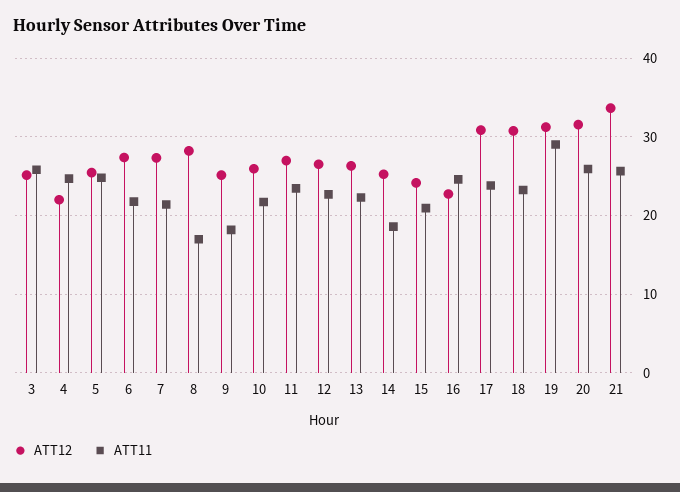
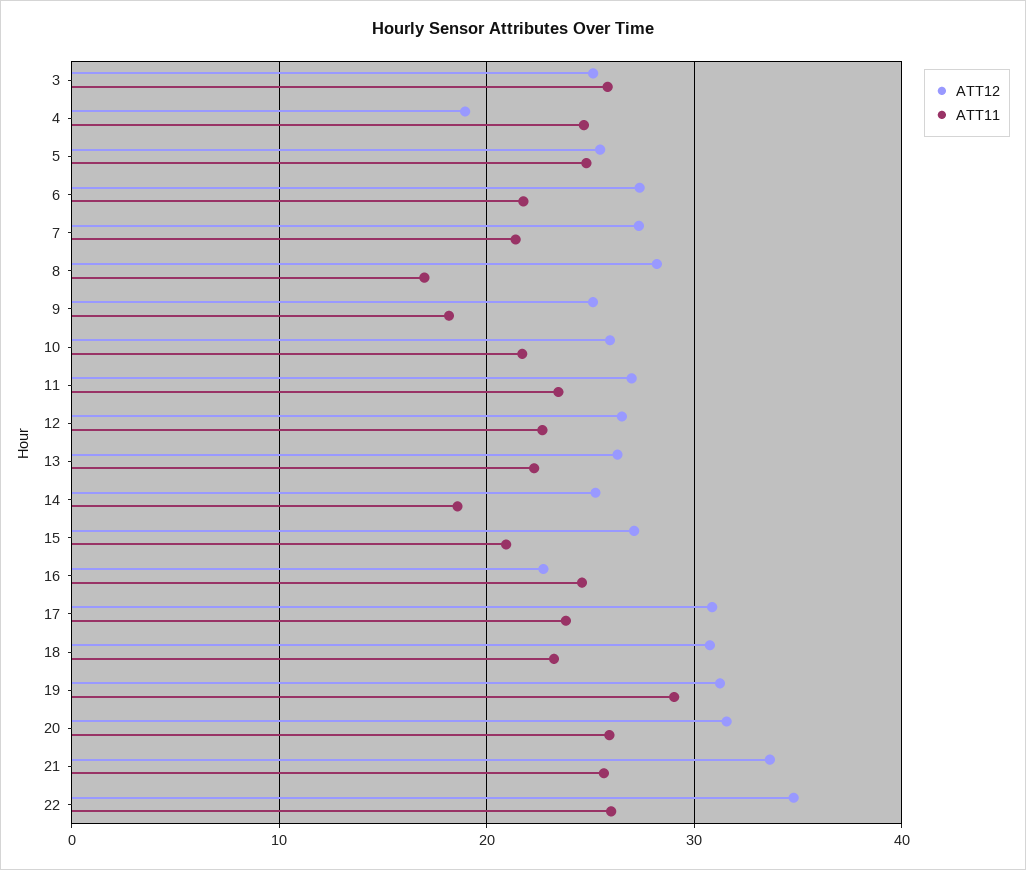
  {
    "ATT12": {
      "3": 25,
-     "4": 22,
+     "4": 19,
      "5": 25,
      "6": 27,
      "7": 27,
      "8": 28,
      "9": 25,
      "10": 26,
      "11": 27,
      "12": 27,
      "13": 26,
      "14": 25,
-     "15": 24,
+     "15": 27,
      "16": 23,
      "17": 31,
      "18": 31,
      "19": 31,
      "20": 32,
-     "21": 34
+     "21": 34,
+     "22": 35
    },
    "ATT11": {
      "3": 26,
      "4": 25,
      "5": 25,
      "6": 22,
      "7": 21,
      "8": 17,
      "9": 18,
      "10": 22,
      "11": 23,
      "12": 23,
      "13": 22,
      "14": 19,
      "15": 21,
      "16": 25,
      "17": 24,
      "18": 23,
      "19": 29,
      "20": 26,
-     "21": 26
+     "21": 26,
+     "22": 26
    }
  }

